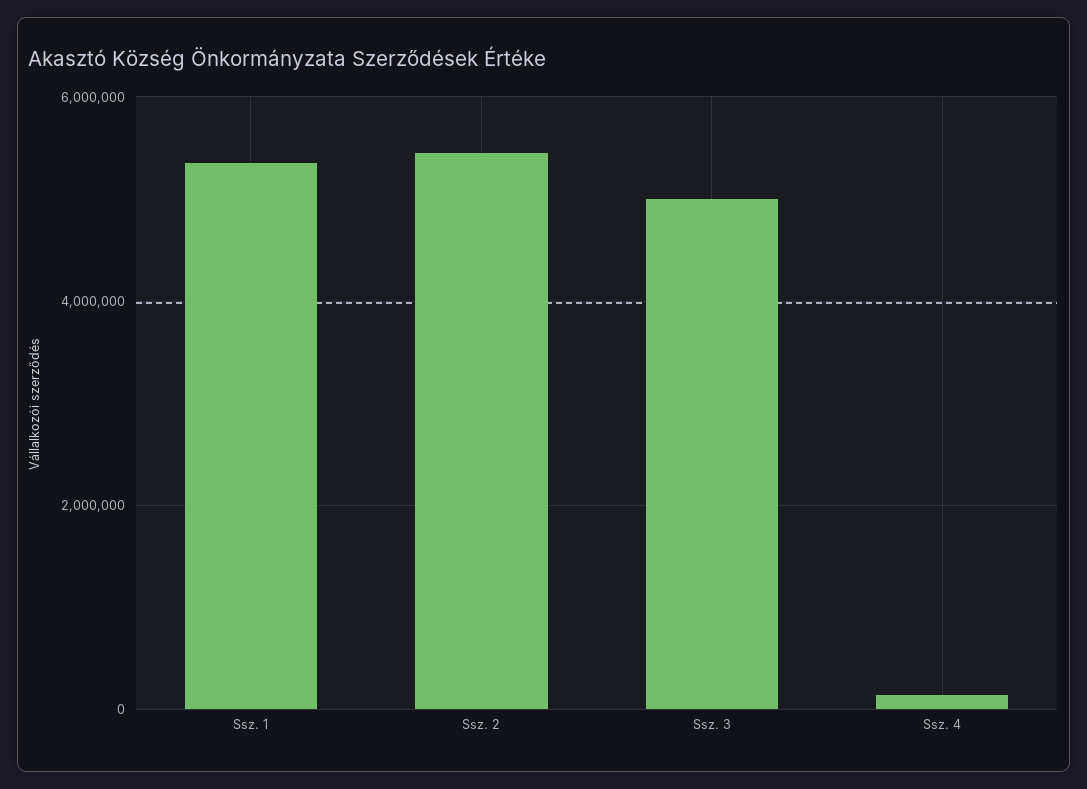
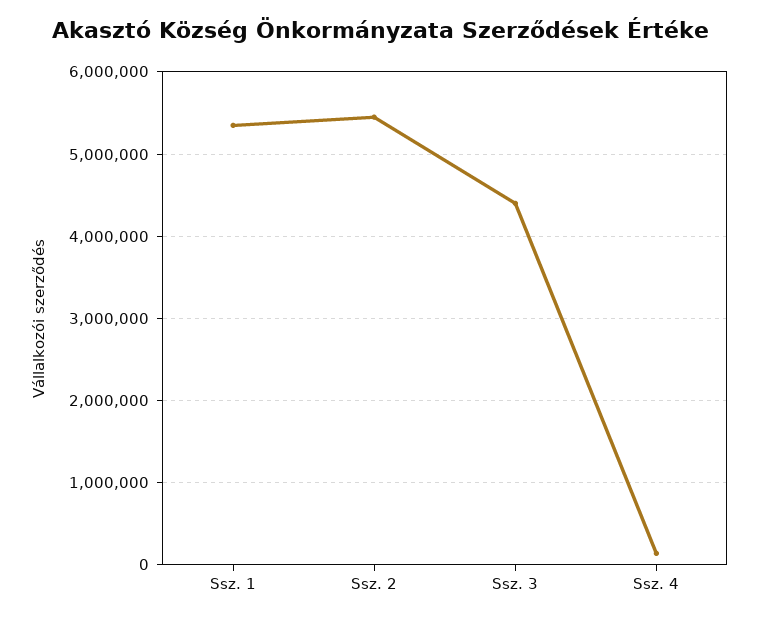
  {
    "Ssz. 1": 5400000,
    "Ssz. 2": 5500000,
-   "Ssz. 3": 5000000,
+   "Ssz. 3": 4400000,
    "Ssz. 4": 100000
  }

